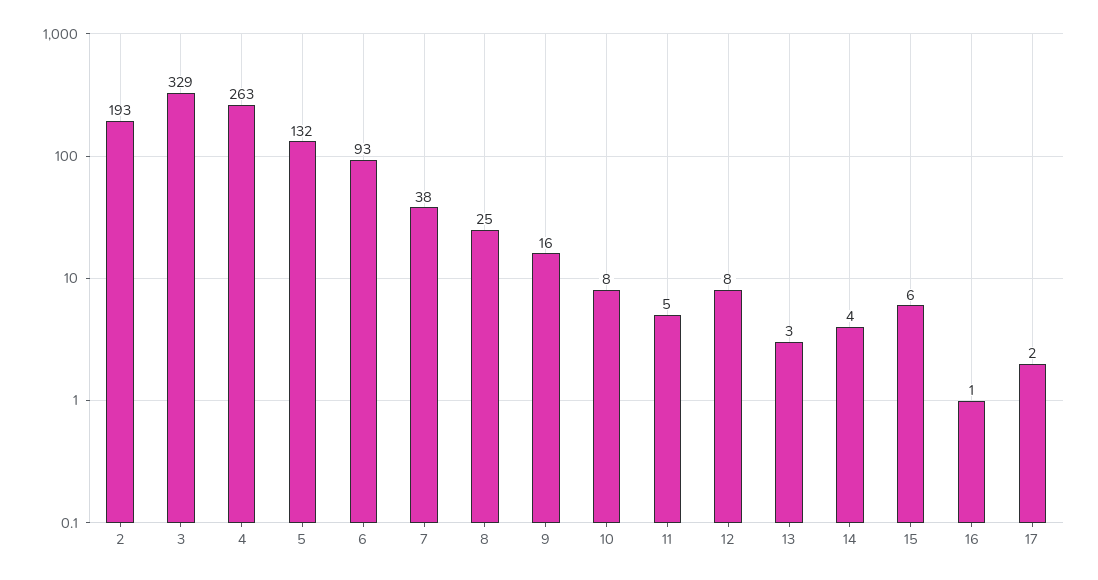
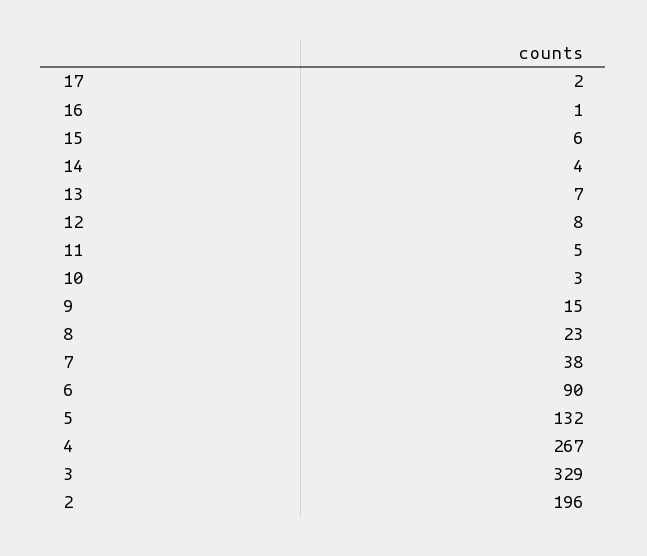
  {
-   "2": 193,
+   "2": 196,
    "3": 329,
-   "4": 263,
+   "4": 267,
    "5": 132,
-   "6": 93,
+   "6": 90,
    "7": 38,
-   "8": 25,
+   "8": 23,
-   "9": 16,
+   "9": 15,
-   "10": 8,
+   "10": 3,
    "11": 5,
    "12": 8,
-   "13": 3,
+   "13": 7,
    "14": 4,
    "15": 6,
    "16": 1,
    "17": 2
  }

